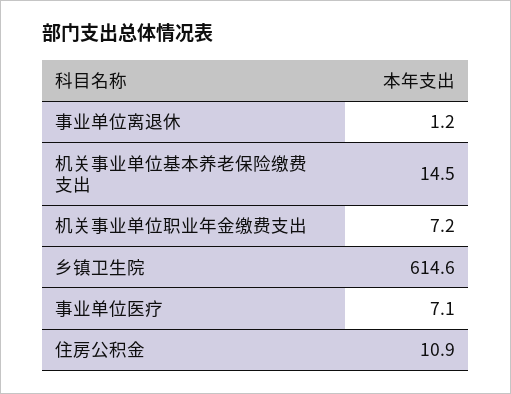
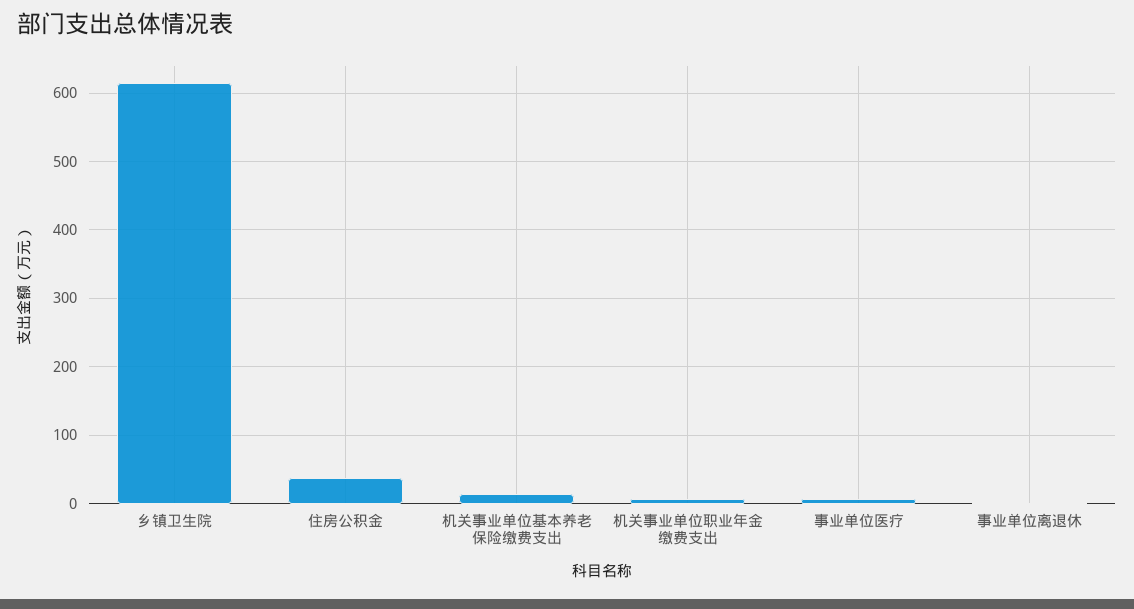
  {
    "事业单位离退休": 1.2,
    "机关事业单位基本养老保险缴费支出": 14.5,
    "机关事业单位职业年金缴费支出": 7.2,
    "乡镇卫生院": 614.6,
    "事业单位医疗": 7.1,
-   "住房公积金": 10.9
+   "住房公积金": 40
  }

